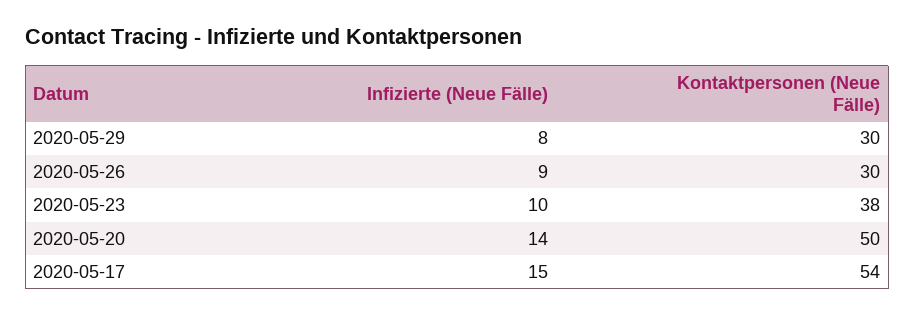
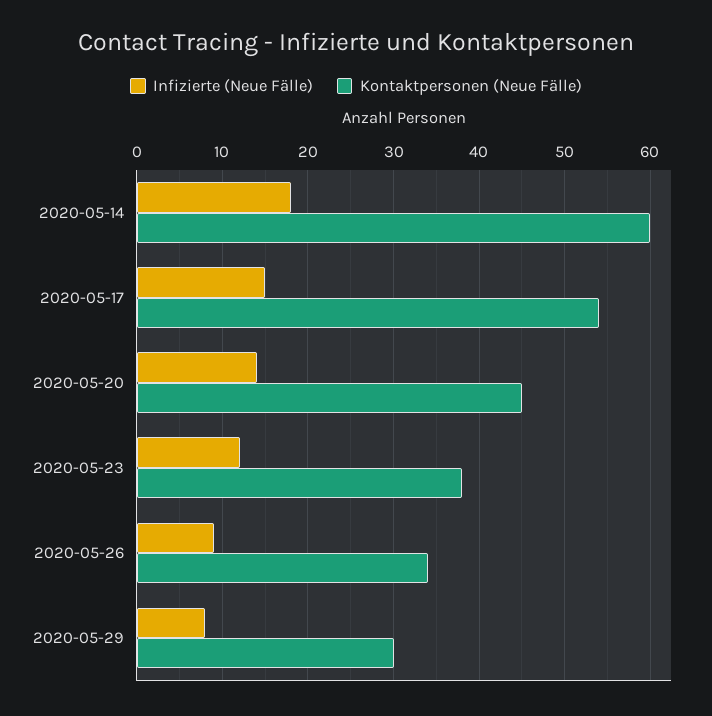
  {
    "Infizierte (Neue Fälle)": {
      "2020-05-29": 8,
      "2020-05-26": 9,
-     "2020-05-23": 10,
+     "2020-05-23": 12,
      "2020-05-20": 14,
-     "2020-05-17": 15
+     "2020-05-17": 15,
+     "2020-05-14": 18
    },
    "Kontaktpersonen (Neue Fälle)": {
      "2020-05-29": 30,
-     "2020-05-26": 30,
+     "2020-05-26": 34,
      "2020-05-23": 38,
-     "2020-05-20": 50,
+     "2020-05-20": 45,
-     "2020-05-17": 54
+     "2020-05-17": 54,
+     "2020-05-14": 60
    }
  }

